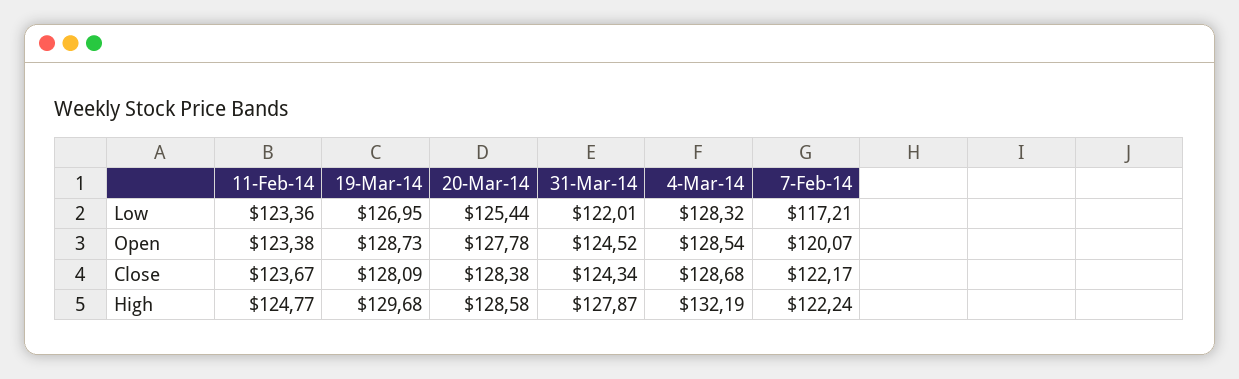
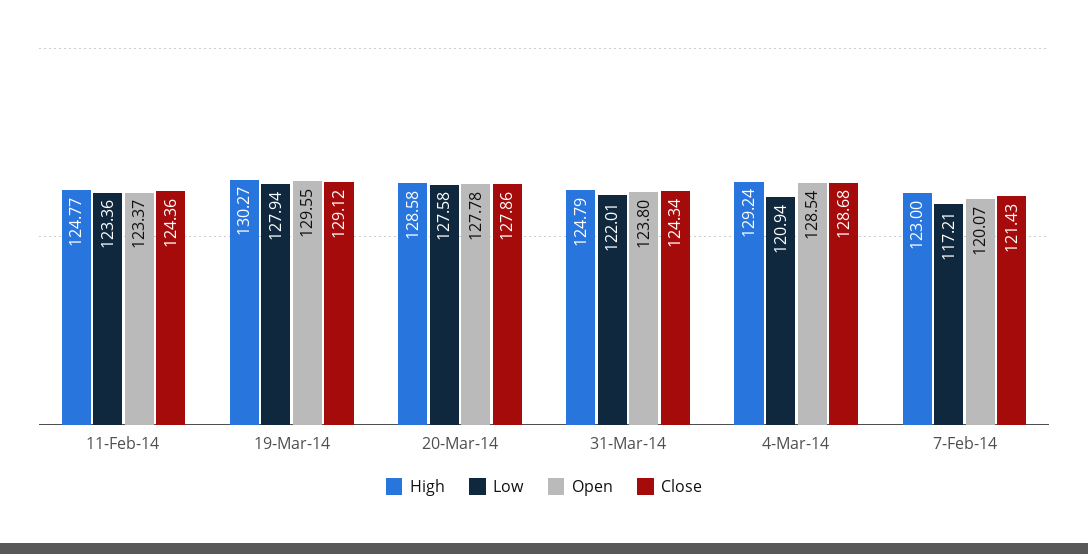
  {
    "Low": {
      "11-Feb-14": 123.36,
-     "19-Mar-14": 126.95,
+     "19-Mar-14": 127.94,
-     "20-Mar-14": 125.44,
+     "20-Mar-14": 127.58,
      "31-Mar-14": 122.01,
-     "4-Mar-14": 128.32,
+     "4-Mar-14": 120.94,
      "7-Feb-14": 117.21
    },
    "Open": {
-     "11-Feb-14": 123.38,
+     "11-Feb-14": 123.37,
-     "19-Mar-14": 128.73,
+     "19-Mar-14": 129.55,
      "20-Mar-14": 127.78,
-     "31-Mar-14": 124.52,
+     "31-Mar-14": 123.8,
      "4-Mar-14": 128.54,
      "7-Feb-14": 120.07
    },
    "Close": {
-     "11-Feb-14": 123.67,
+     "11-Feb-14": 124.36,
-     "19-Mar-14": 128.09,
+     "19-Mar-14": 129.12,
-     "20-Mar-14": 128.38,
+     "20-Mar-14": 127.86,
      "31-Mar-14": 124.34,
      "4-Mar-14": 128.68,
-     "7-Feb-14": 122.17
+     "7-Feb-14": 121.43
    },
    "High": {
      "11-Feb-14": 124.77,
-     "19-Mar-14": 129.68,
+     "19-Mar-14": 130.27,
      "20-Mar-14": 128.58,
-     "31-Mar-14": 127.87,
+     "31-Mar-14": 124.79,
-     "4-Mar-14": 132.19,
+     "4-Mar-14": 129.24,
-     "7-Feb-14": 122.24
+     "7-Feb-14": 123
    }
  }

